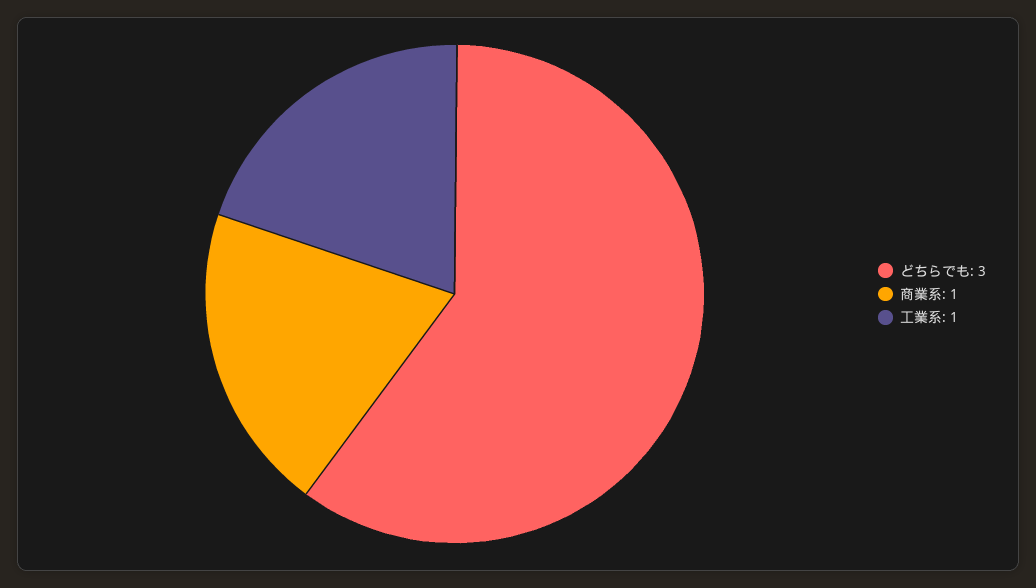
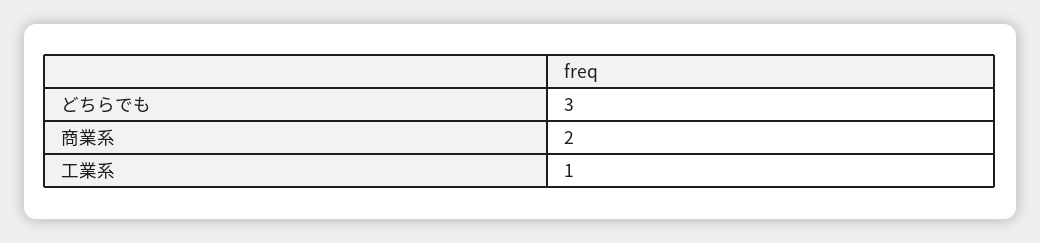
  {
    "どちらでも": 3,
-   "商業系": 1,
+   "商業系": 2,
    "工業系": 1
  }

